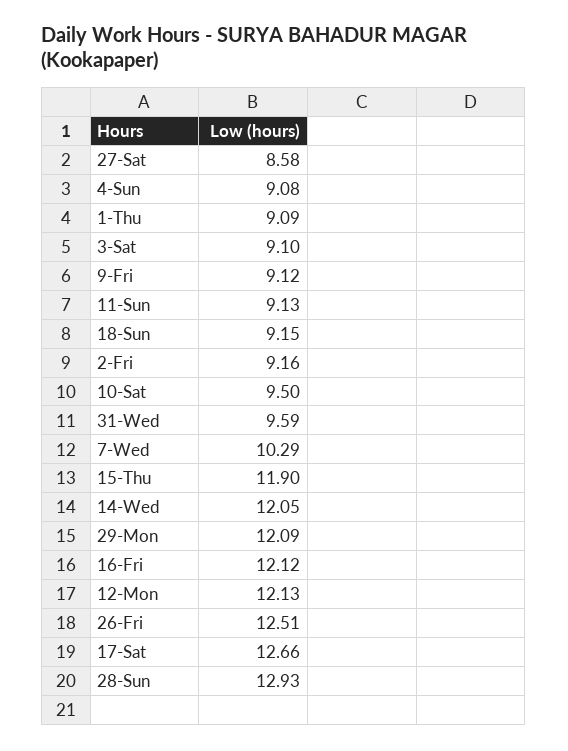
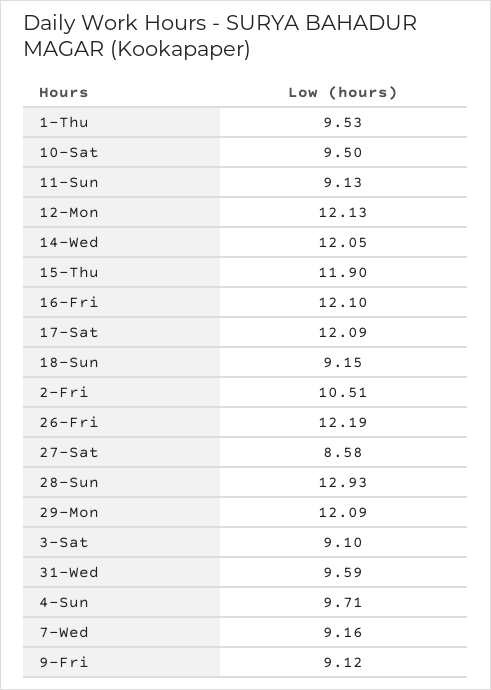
  {
    "27-Sat": 8.58,
-   "4-Sun": 9.08,
+   "4-Sun": 9.71,
-   "1-Thu": 9.09,
+   "1-Thu": 9.53,
    "3-Sat": 9.1,
    "9-Fri": 9.12,
    "11-Sun": 9.13,
    "18-Sun": 9.15,
-   "2-Fri": 9.16,
+   "2-Fri": 10.51,
    "10-Sat": 9.5,
    "31-Wed": 9.59,
-   "7-Wed": 10.29,
+   "7-Wed": 9.16,
    "15-Thu": 11.9,
    "14-Wed": 12.05,
    "29-Mon": 12.09,
-   "16-Fri": 12.12,
+   "16-Fri": 12.1,
    "12-Mon": 12.13,
-   "26-Fri": 12.51,
+   "26-Fri": 12.19,
-   "17-Sat": 12.66,
+   "17-Sat": 12.09,
    "28-Sun": 12.93
  }

